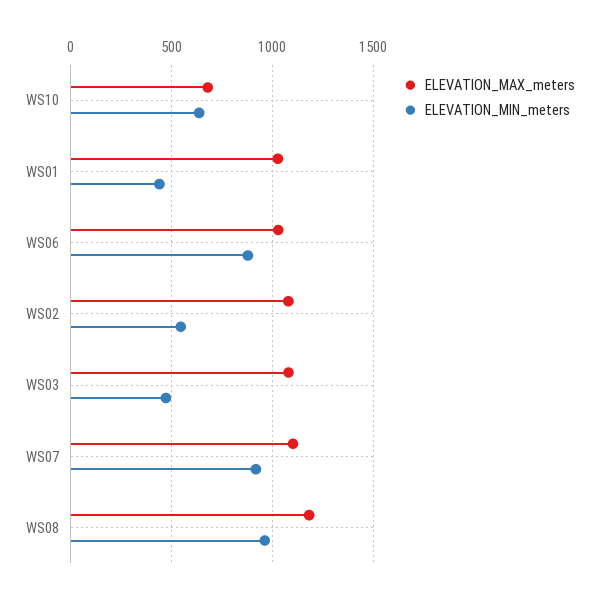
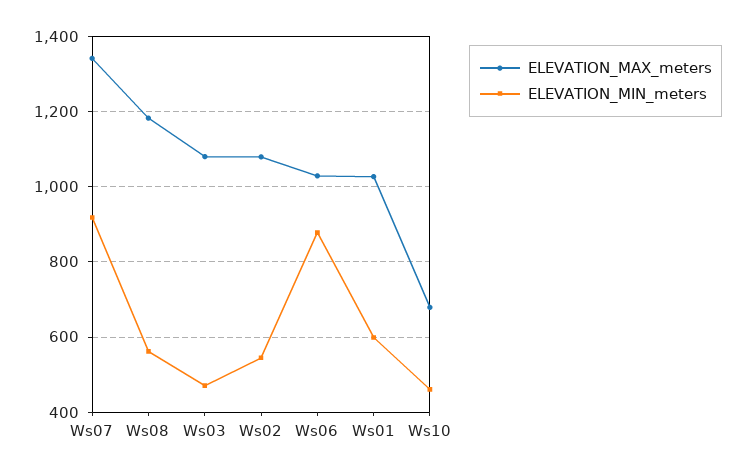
  {
    "ELEVATION_MAX_meters": {
      "WS10": 680,
      "WS01": 1020,
      "WS06": 1020,
      "WS02": 1080,
      "WS03": 1080,
-     "WS07": 1100,
+     "WS07": 1340,
      "WS08": 1180
    },
    "ELEVATION_MIN_meters": {
-     "WS10": 650,
+     "WS10": 460,
-     "WS01": 450,
+     "WS01": 600,
      "WS06": 880,
      "WS02": 540,
      "WS03": 480,
      "WS07": 920,
-     "WS08": 950
+     "WS08": 560
    }
  }

